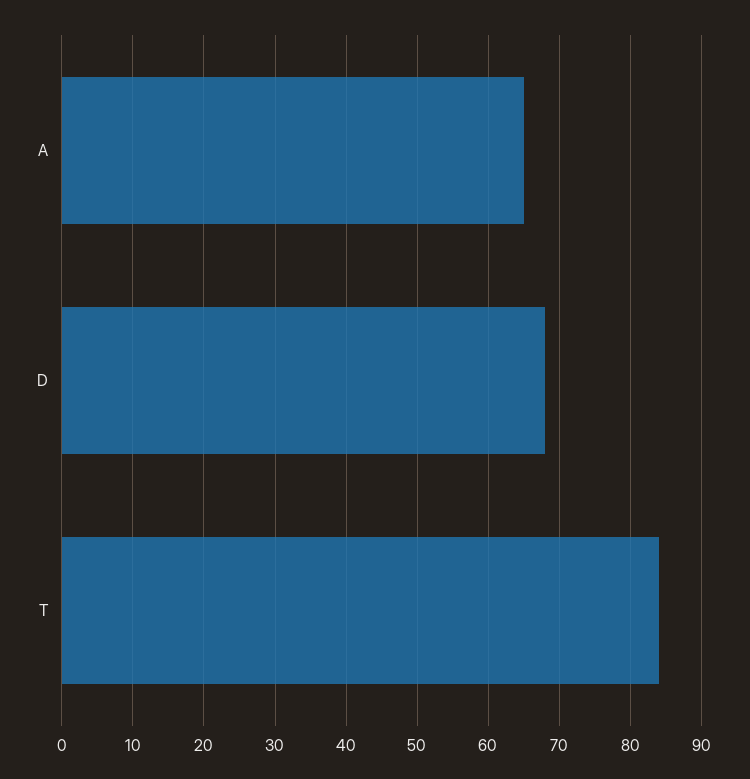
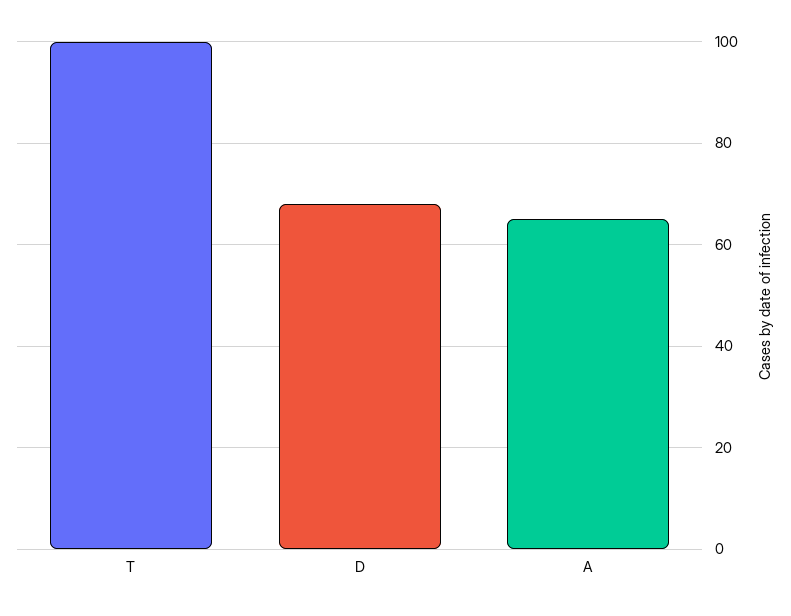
  {
    "A": 65,
    "D": 68,
-   "T": 84
+   "T": 100
  }

